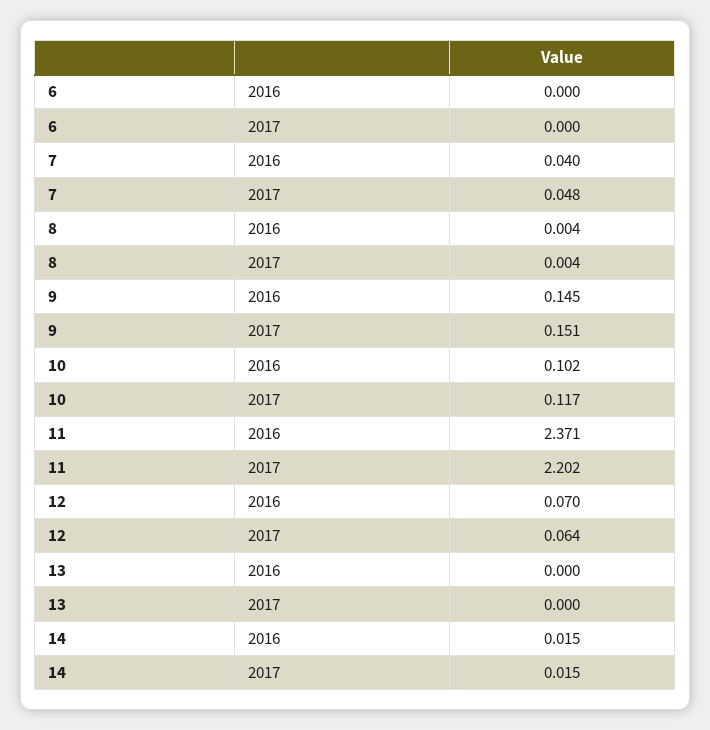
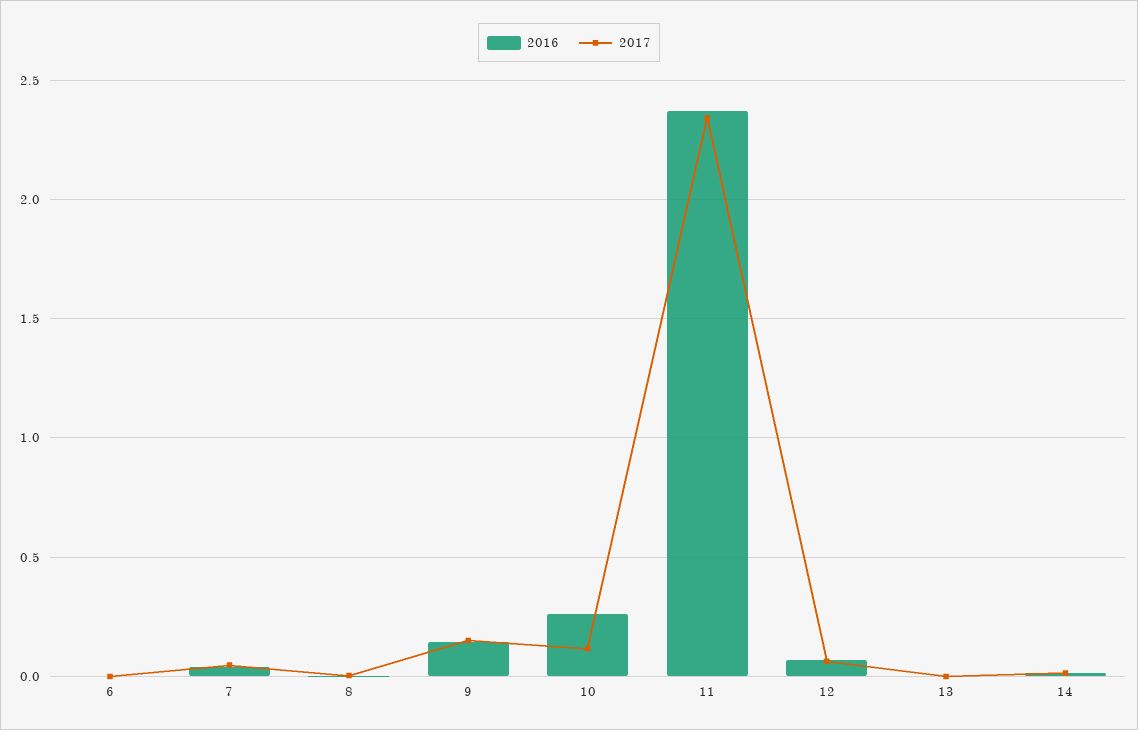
  {
    "2016": {
      "6": 0,
      "7": 0.04,
      "8": 0.004,
      "9": 0.145,
-     "10": 0.102,
+     "10": 0.25,
      "11": 2.371,
      "12": 0.07,
      "13": 0,
      "14": 0.015
    },
    "2017": {
      "6": 0,
      "7": 0.048,
      "8": 0.004,
      "9": 0.151,
      "10": 0.117,
-     "11": 2.202,
+     "11": 2.35,
      "12": 0.064,
      "13": 0,
      "14": 0.015
    }
  }

